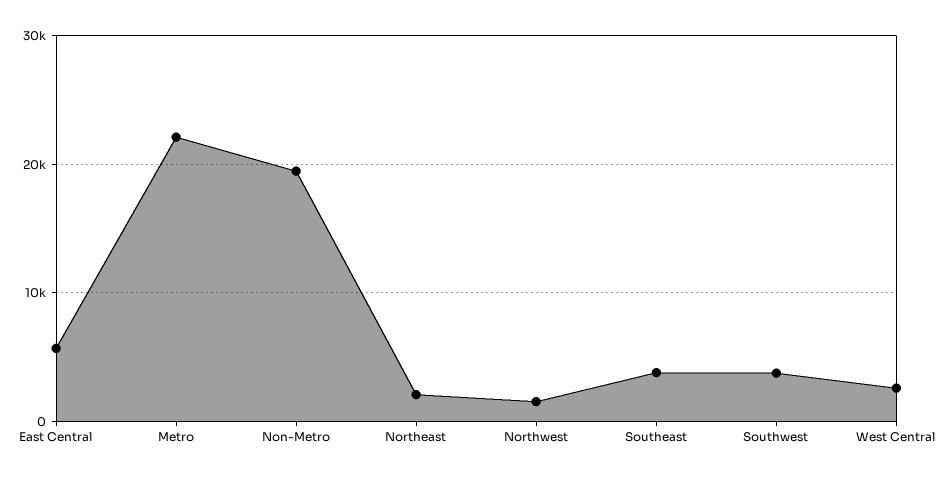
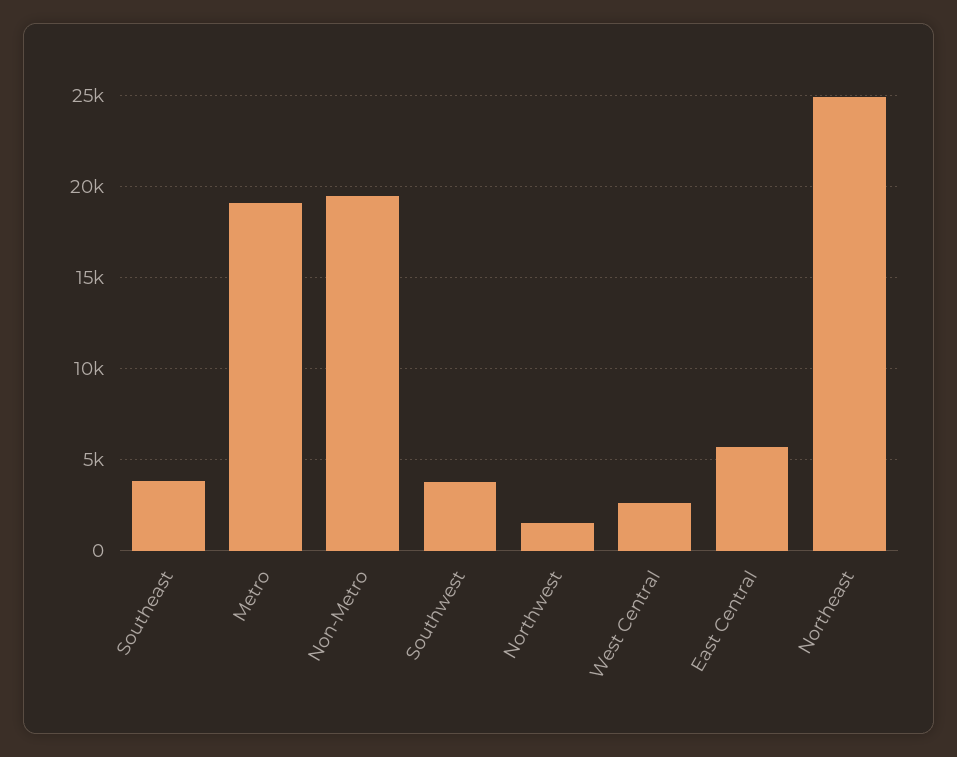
  {
    "East Central": 5500,
-   "Metro": 22000,
+   "Metro": 19000,
    "Non-Metro": 19500,
-   "Northeast": 2000,
+   "Northeast": 25000,
    "Northwest": 1500,
    "Southeast": 4000,
    "Southwest": 4000,
    "West Central": 2500
  }

